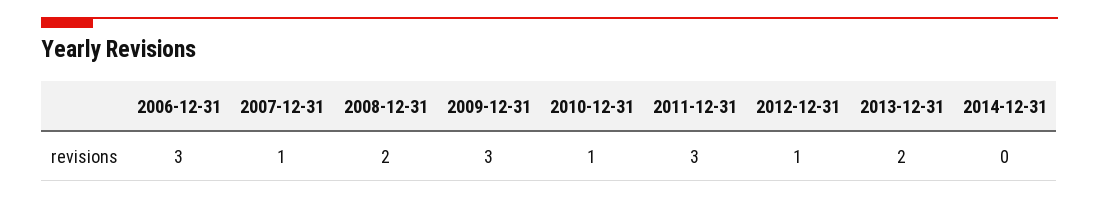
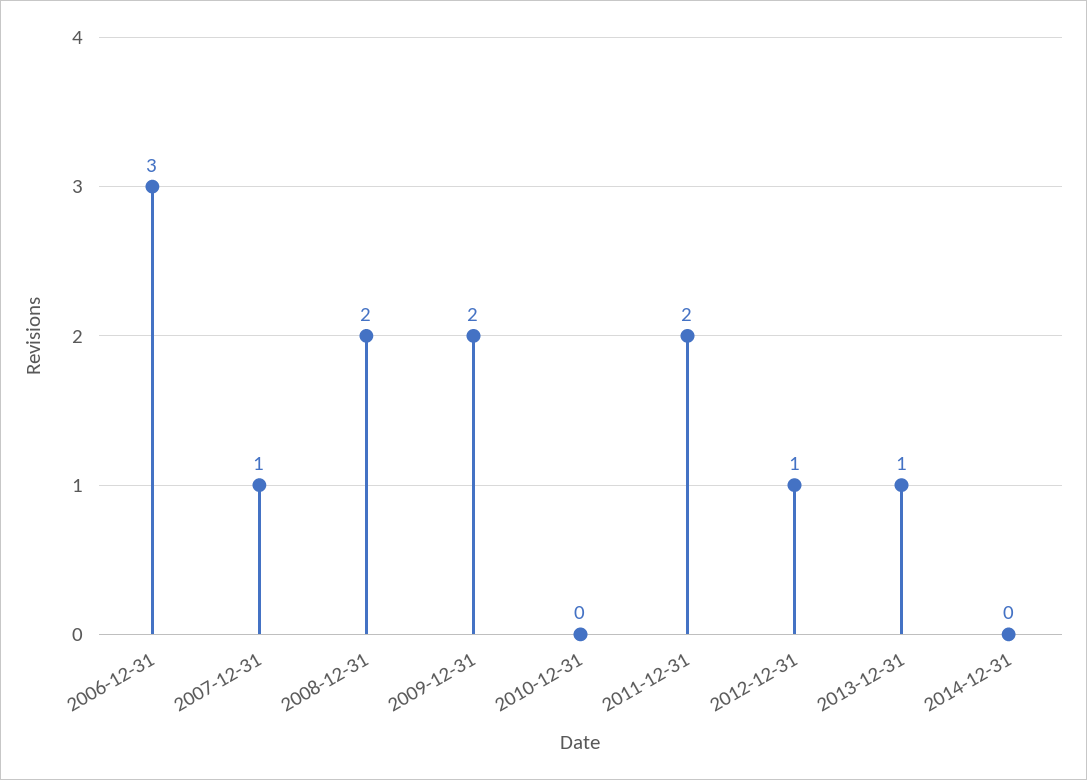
  {
    "2006-12-31": 3,
    "2007-12-31": 1,
    "2008-12-31": 2,
-   "2009-12-31": 3,
+   "2009-12-31": 2,
-   "2010-12-31": 1,
+   "2010-12-31": 0,
-   "2011-12-31": 3,
+   "2011-12-31": 2,
    "2012-12-31": 1,
-   "2013-12-31": 2,
+   "2013-12-31": 1,
    "2014-12-31": 0
  }

